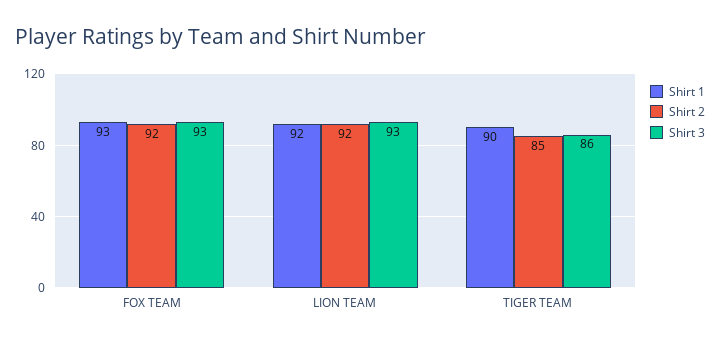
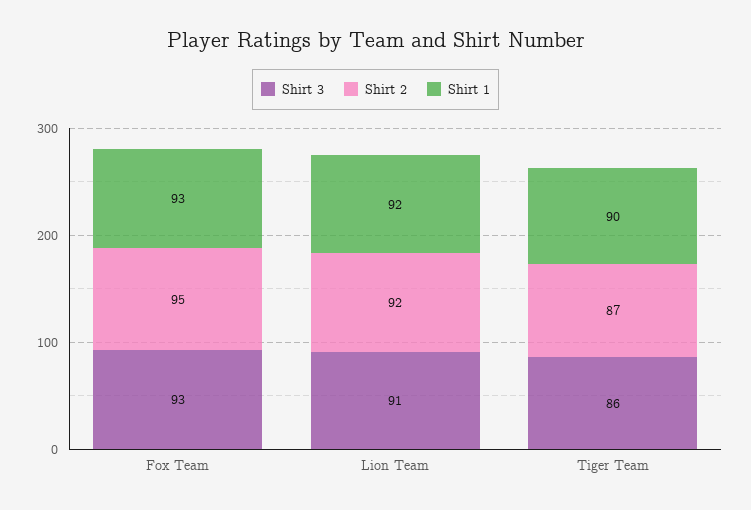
  {
    "Shirt 1": {
      "FOX TEAM": 93,
      "LION TEAM": 92,
      "TIGER TEAM": 90
    },
    "Shirt 2": {
-     "FOX TEAM": 92,
+     "FOX TEAM": 95,
      "LION TEAM": 92,
-     "TIGER TEAM": 85
+     "TIGER TEAM": 87
    },
    "Shirt 3": {
      "FOX TEAM": 93,
-     "LION TEAM": 93,
+     "LION TEAM": 91,
      "TIGER TEAM": 86
    }
  }

